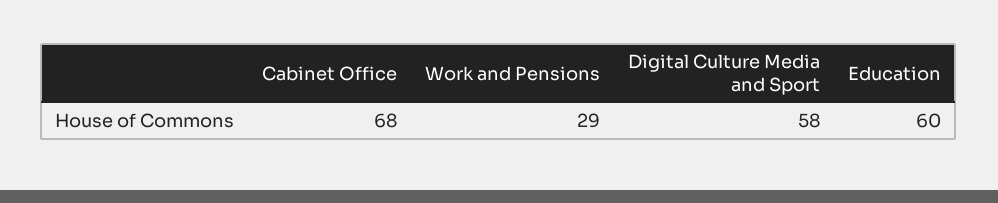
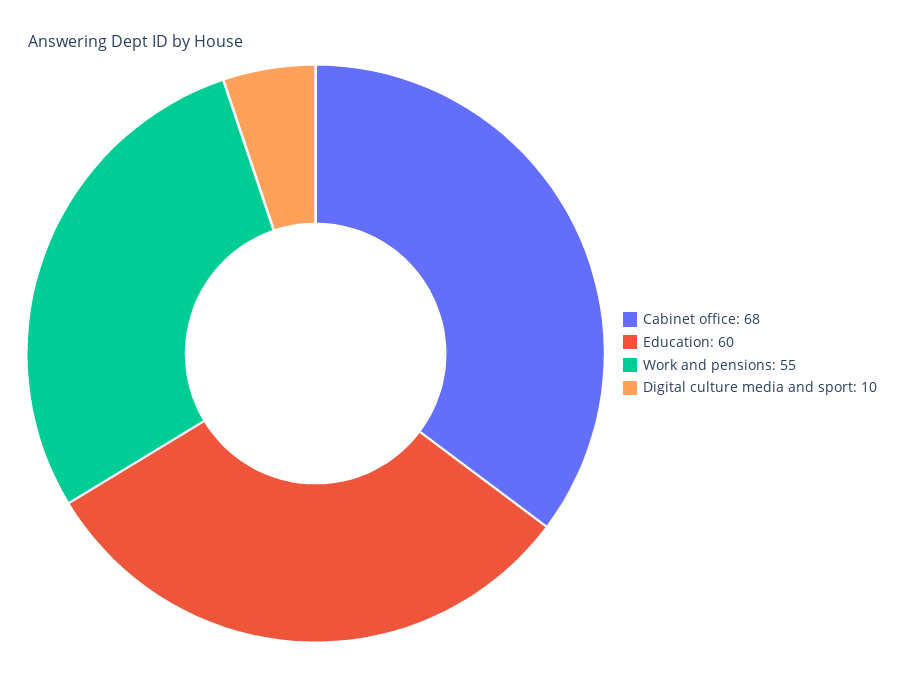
  {
    "Cabinet Office": 68,
-   "Work and Pensions": 29,
+   "Work and Pensions": 55,
-   "Digital Culture Media and Sport": 58,
+   "Digital Culture Media and Sport": 10,
    "Education": 60
  }

